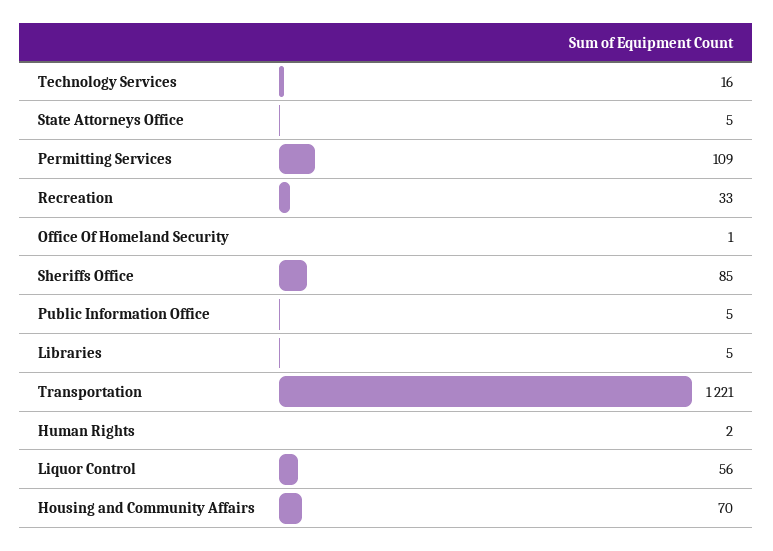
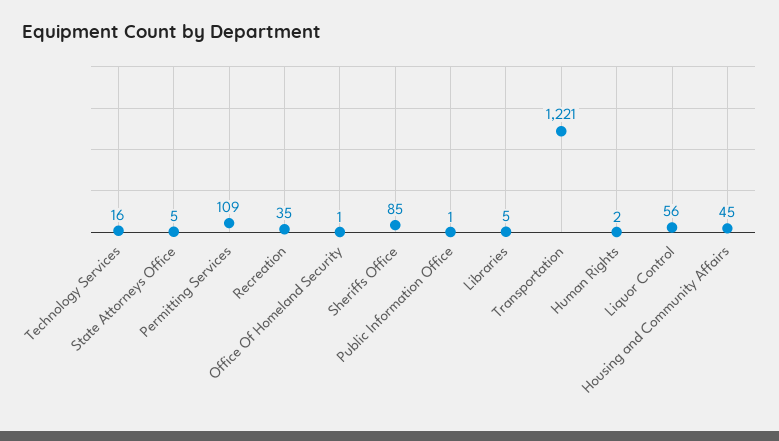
  {
    "Technology Services": 16,
    "State Attorneys Office": 5,
    "Permitting Services": 109,
-   "Recreation": 33,
+   "Recreation": 35,
    "Office Of Homeland Security": 1,
    "Sheriffs Office": 85,
-   "Public Information Office": 5,
+   "Public Information Office": 1,
    "Libraries": 5,
    "Transportation": 1221,
    "Human Rights": 2,
    "Liquor Control": 56,
-   "Housing and Community Affairs": 70
+   "Housing and Community Affairs": 45
  }

